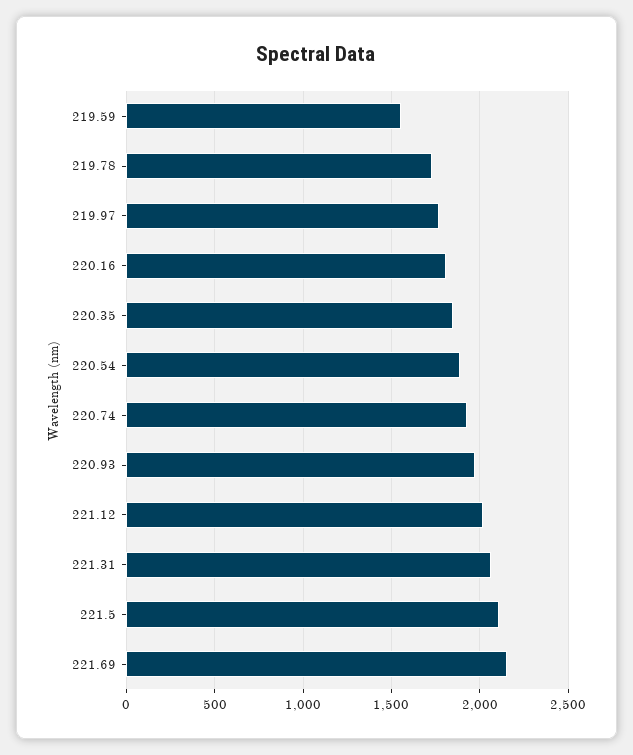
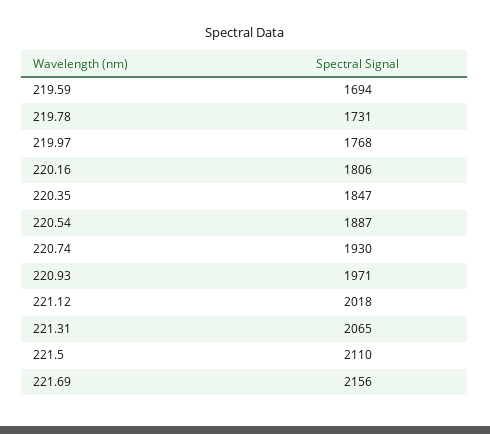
  {
-   "219.59": 1550,
+   "219.59": 1694,
    "219.78": 1731,
    "219.97": 1768,
    "220.16": 1806,
    "220.35": 1847,
    "220.54": 1887,
    "220.74": 1930,
    "220.93": 1971,
    "221.12": 2018,
    "221.31": 2065,
    "221.5": 2110,
    "221.69": 2156
  }

